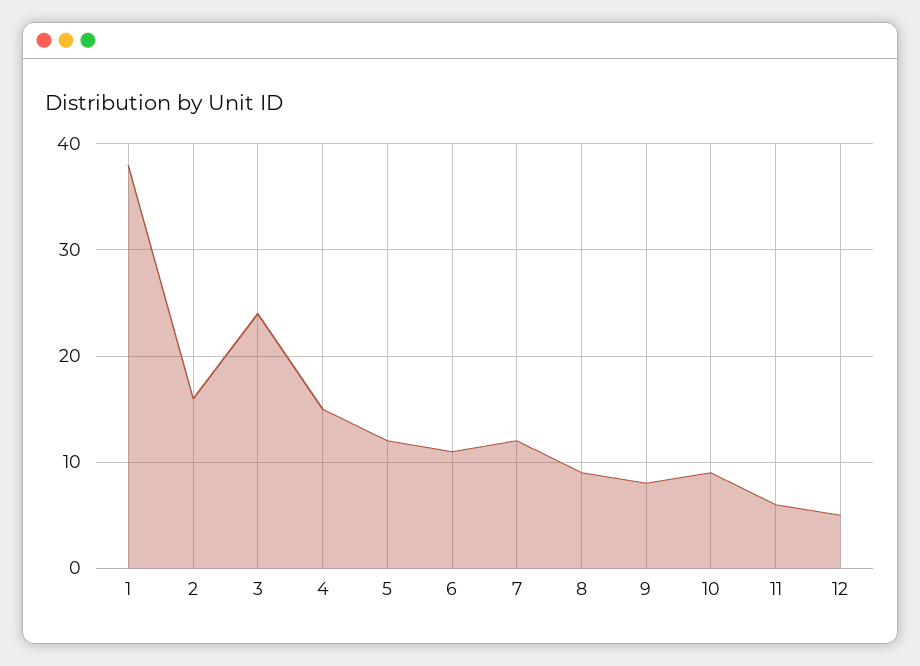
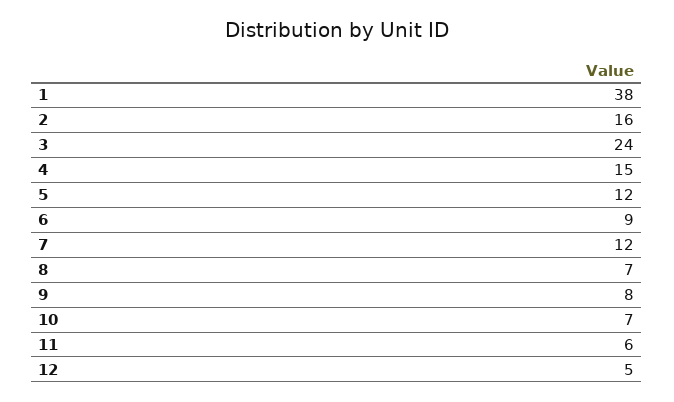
  {
    "1": 38,
    "2": 16,
    "3": 24,
    "4": 15,
    "5": 12,
-   "6": 11,
+   "6": 9,
    "7": 12,
-   "8": 9,
+   "8": 7,
    "9": 8,
-   "10": 9,
+   "10": 7,
    "11": 6,
    "12": 5
  }

